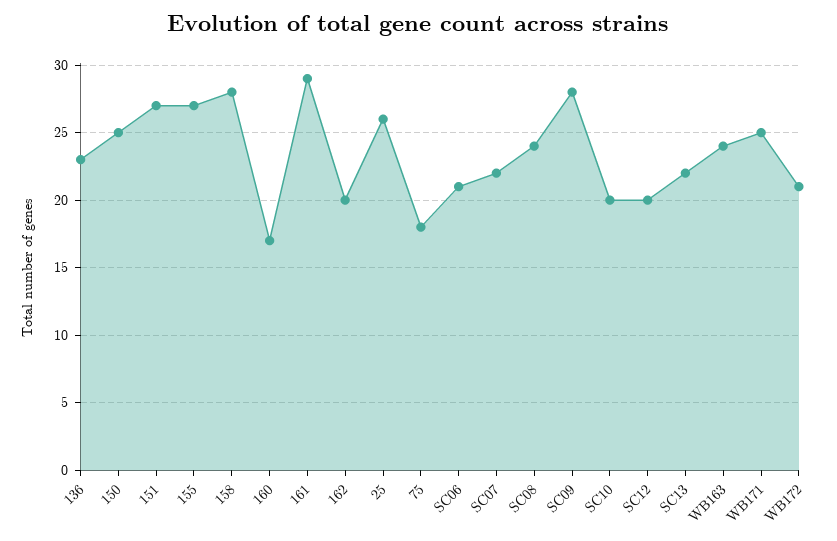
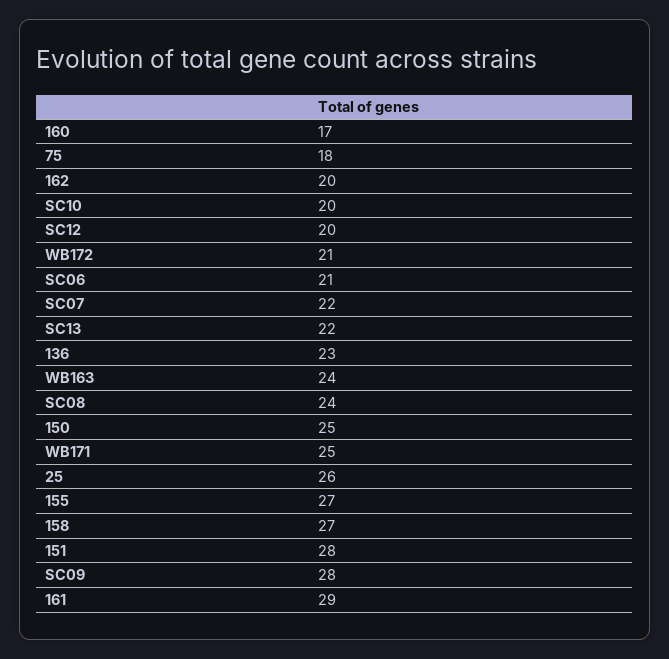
  {
    "136": 23,
    "150": 25,
-   "151": 27,
+   "151": 28,
    "155": 27,
-   "158": 28,
+   "158": 27,
    "160": 17,
    "161": 29,
    "162": 20,
    "25": 26,
    "75": 18,
    "SC06": 21,
    "SC07": 22,
    "SC08": 24,
    "SC09": 28,
    "SC10": 20,
    "SC12": 20,
    "SC13": 22,
    "WB163": 24,
    "WB171": 25,
    "WB172": 21
  }

